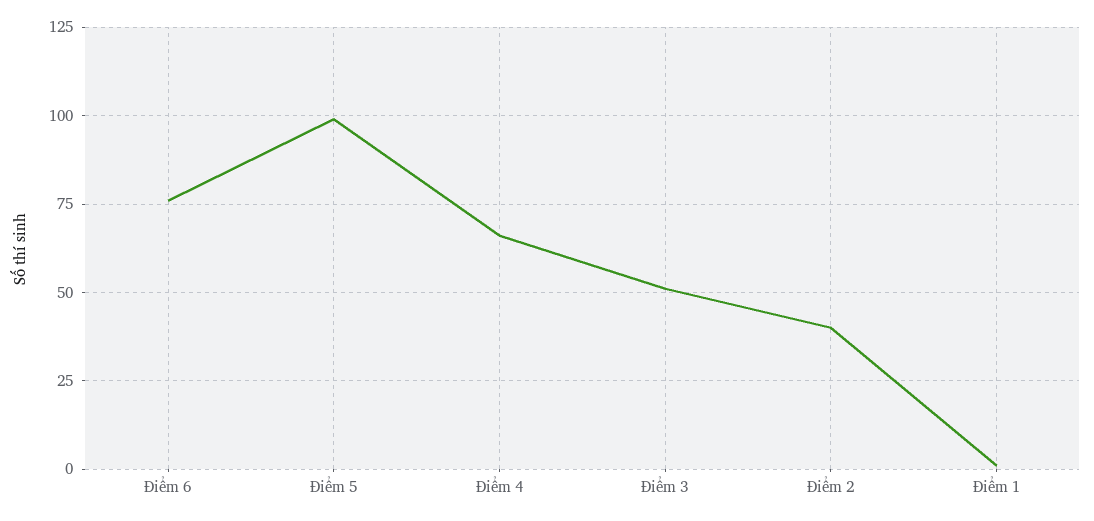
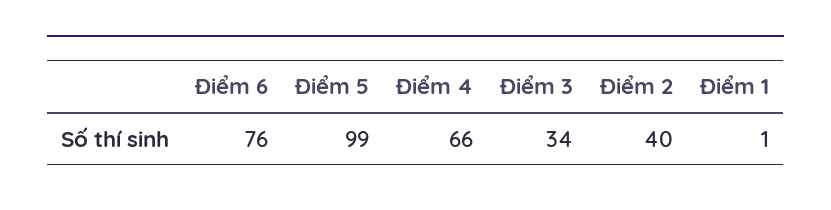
  {
    "Điểm 6": 76,
    "Điểm 5": 99,
    "Điểm 4": 66,
-   "Điểm 3": 50,
+   "Điểm 3": 34,
    "Điểm 2": 40,
    "Điểm 1": 1
  }

